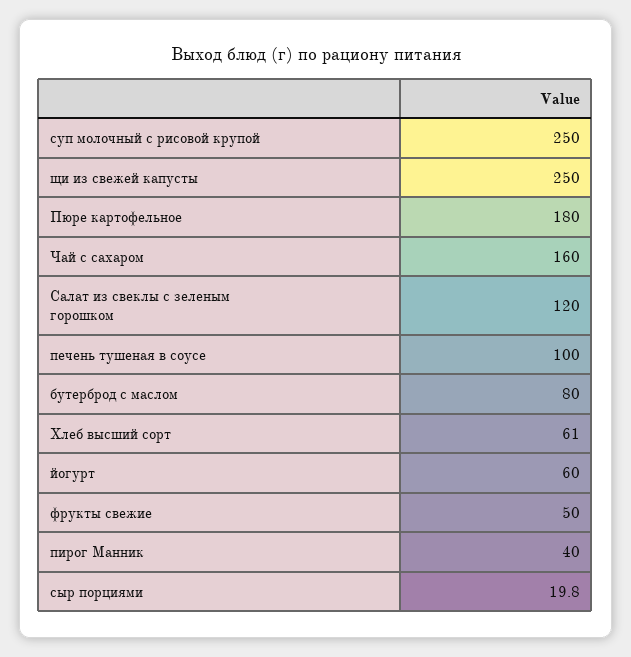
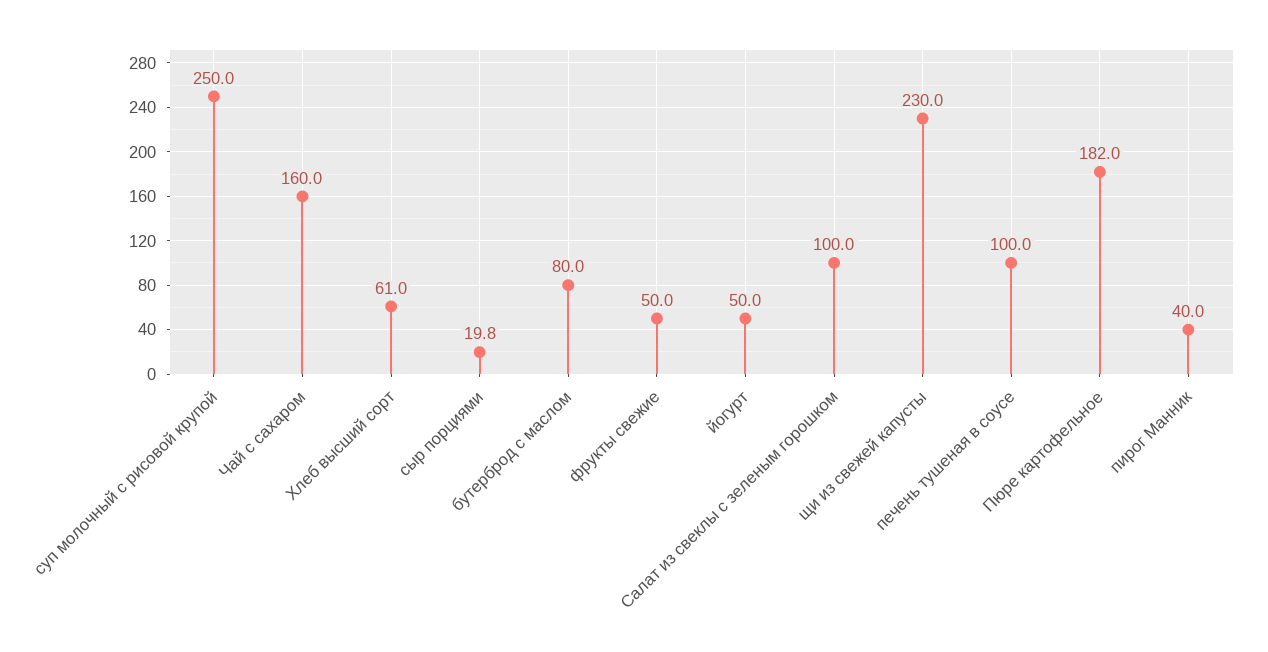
  {
    "суп молочный с рисовой крупой": 250,
-   "щи из свежей капусты": 250,
+   "щи из свежей капусты": 230,
-   "Пюре картофельное": 180,
+   "Пюре картофельное": 182,
    "Чай с сахаром": 160,
-   "Салат из свеклы с зеленым горошком": 120,
+   "Салат из свеклы с зеленым горошком": 100,
    "печень тушеная в соусе": 100,
    "бутерброд с маслом": 80,
    "Хлеб высший сорт": 61,
-   "йогурт": 60,
+   "йогурт": 50,
    "фрукты свежие": 50,
    "пирог Манник": 40,
    "сыр порциями": 19.8
  }

